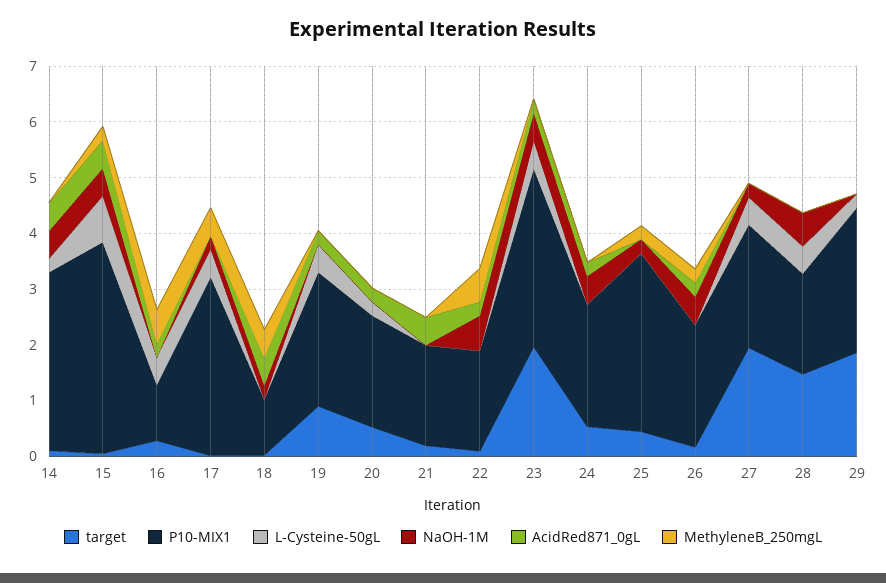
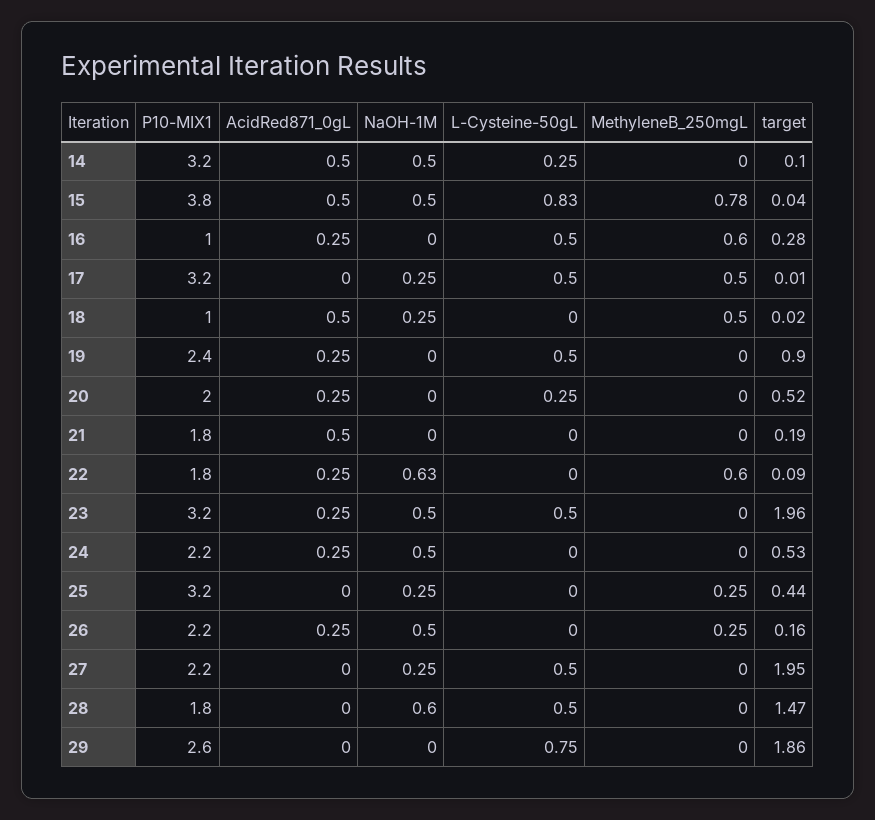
  {
    "target": {
      "14": 0.1,
      "15": 0.04,
      "16": 0.28,
      "17": 0.01,
      "18": 0.02,
      "19": 0.9,
      "20": 0.52,
      "21": 0.19,
      "22": 0.09,
      "23": 1.96,
      "24": 0.53,
      "25": 0.44,
      "26": 0.16,
      "27": 1.95,
      "28": 1.47,
      "29": 1.86
    },
    "P10-MIX1": {
      "14": 3.2,
      "15": 3.8,
      "16": 1,
      "17": 3.2,
      "18": 1,
      "19": 2.4,
      "20": 2,
      "21": 1.8,
      "22": 1.8,
      "23": 3.2,
      "24": 2.2,
      "25": 3.2,
      "26": 2.2,
      "27": 2.2,
      "28": 1.8,
      "29": 2.6
    },
    "L-Cysteine-50gL": {
      "14": 0.25,
      "15": 0.83,
      "16": 0.5,
      "17": 0.5,
      "18": 0,
      "19": 0.5,
      "20": 0.25,
      "21": 0,
      "22": 0,
      "23": 0.5,
      "24": 0,
      "25": 0,
      "26": 0,
      "27": 0.5,
      "28": 0.5,
-     "29": 0.2
+     "29": 0.75
    },
    "NaOH-1M": {
      "14": 0.5,
      "15": 0.5,
      "16": 0,
      "17": 0.25,
      "18": 0.25,
      "19": 0,
      "20": 0,
      "21": 0,
      "22": 0.63,
      "23": 0.5,
      "24": 0.5,
      "25": 0.25,
      "26": 0.5,
      "27": 0.25,
      "28": 0.6,
      "29": 0
    },
    "AcidRed871_0gL": {
      "14": 0.5,
      "15": 0.5,
      "16": 0.25,
      "17": 0,
      "18": 0.5,
      "19": 0.25,
      "20": 0.25,
      "21": 0.5,
      "22": 0.25,
      "23": 0.25,
      "24": 0.25,
      "25": 0,
      "26": 0.25,
      "27": 0,
      "28": 0,
      "29": 0
    },
    "MethyleneB_250mgL": {
      "14": 0,
-     "15": 0.2,
+     "15": 0.78,
      "16": 0.6,
      "17": 0.5,
      "18": 0.5,
      "19": 0,
      "20": 0,
      "21": 0,
      "22": 0.6,
      "23": 0,
      "24": 0,
      "25": 0.25,
      "26": 0.25,
      "27": 0,
      "28": 0,
      "29": 0
    }
  }

